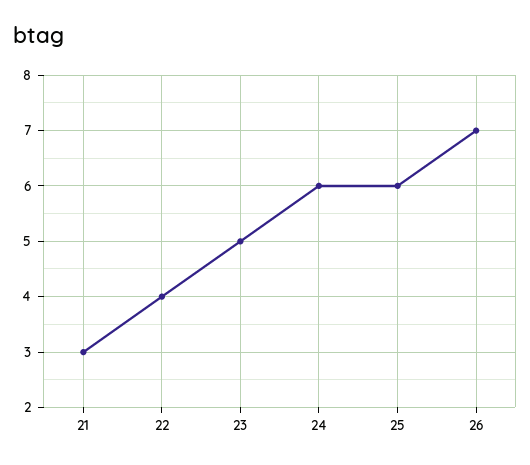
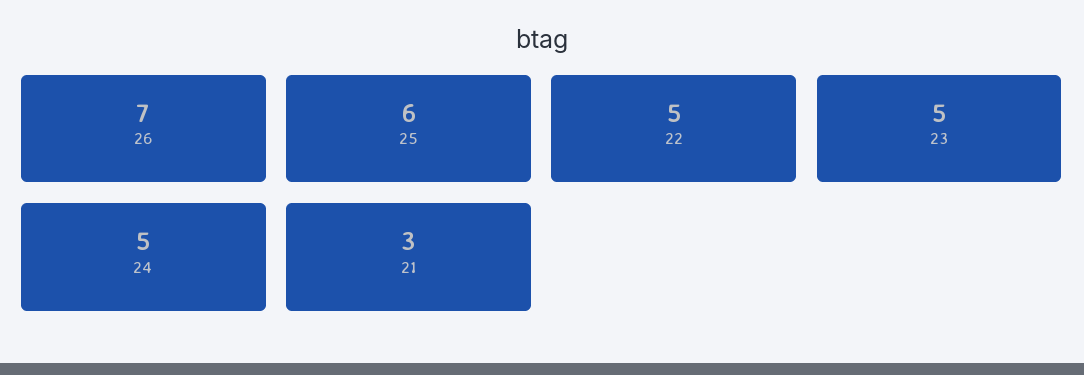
  {
    "21": 3,
-   "22": 4,
+   "22": 5,
    "23": 5,
-   "24": 6,
+   "24": 5,
    "25": 6,
    "26": 7
  }

